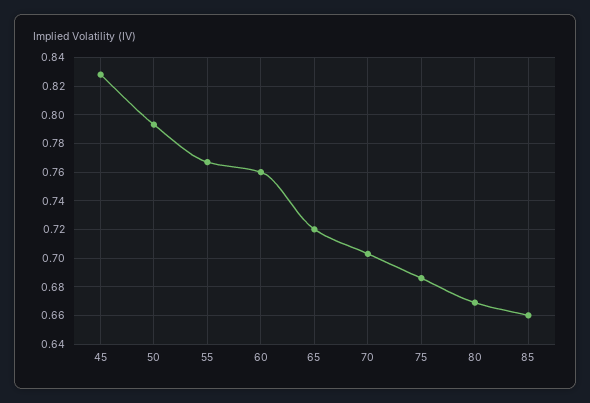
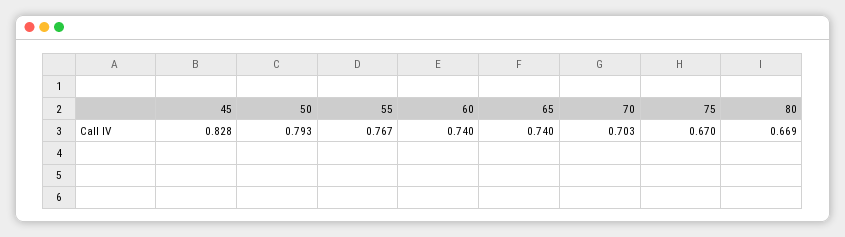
  {
    "45": 0.828,
    "50": 0.793,
    "55": 0.767,
-   "60": 0.76,
+   "60": 0.74,
-   "65": 0.72,
+   "65": 0.74,
    "70": 0.703,
-   "75": 0.685,
+   "75": 0.67,
-   "80": 0.669,
+   "80": 0.669
-   "85": 0.66
  }

